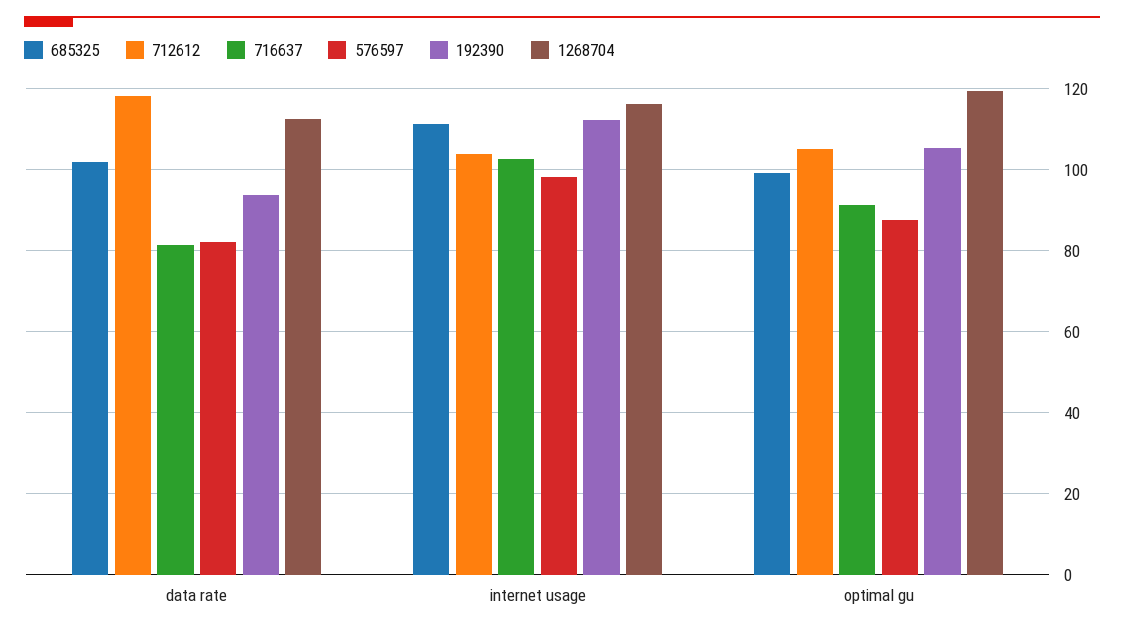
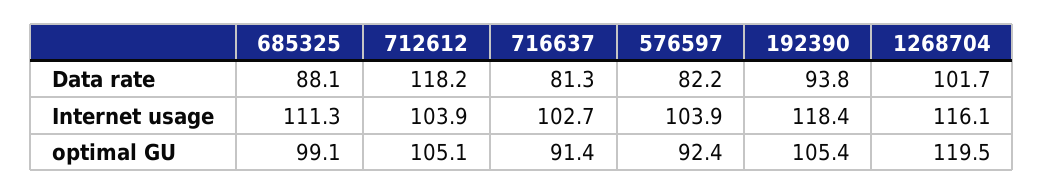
  {
    "685325": {
-     "data rate": 102,
+     "data rate": 88.1,
      "internet usage": 111.3,
      "optimal gu": 99.1
    },
    "712612": {
      "data rate": 118.2,
      "internet usage": 103.9,
      "optimal gu": 105.1
    },
    "716637": {
      "data rate": 81.3,
      "internet usage": 102.7,
      "optimal gu": 91.4
    },
    "576597": {
      "data rate": 82.2,
-     "internet usage": 98,
+     "internet usage": 103.9,
-     "optimal gu": 88
+     "optimal gu": 92.4
    },
    "192390": {
      "data rate": 93.8,
-     "internet usage": 112,
+     "internet usage": 118.4,
      "optimal gu": 105.4
    },
    "1268704": {
-     "data rate": 112,
+     "data rate": 101.7,
      "internet usage": 116.1,
      "optimal gu": 119.5
    }
  }

